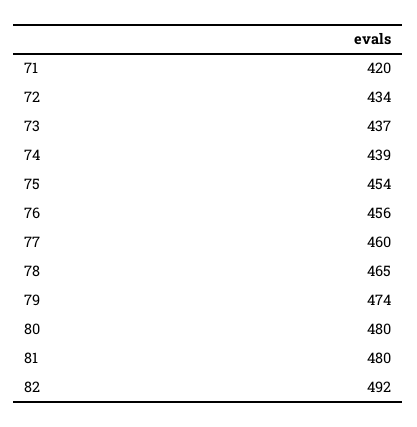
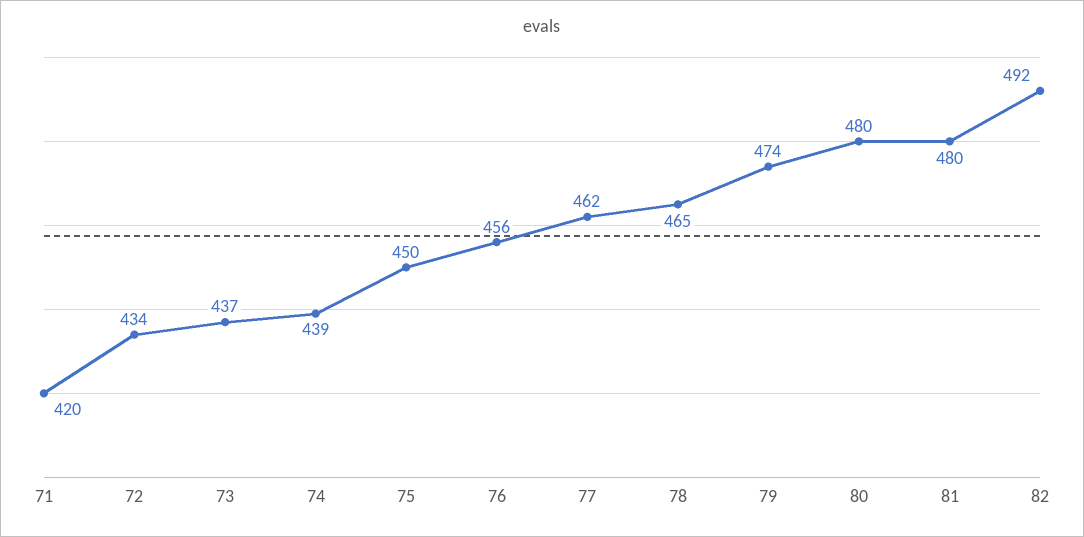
  {
    "71": 420,
    "72": 434,
    "73": 437,
    "74": 439,
-   "75": 454,
+   "75": 450,
    "76": 456,
-   "77": 460,
+   "77": 462,
    "78": 465,
    "79": 474,
    "80": 480,
    "81": 480,
    "82": 492
  }

